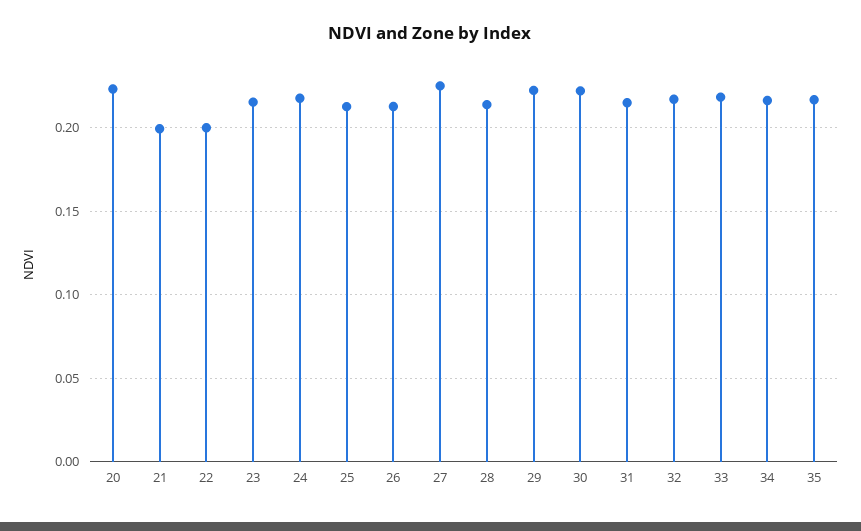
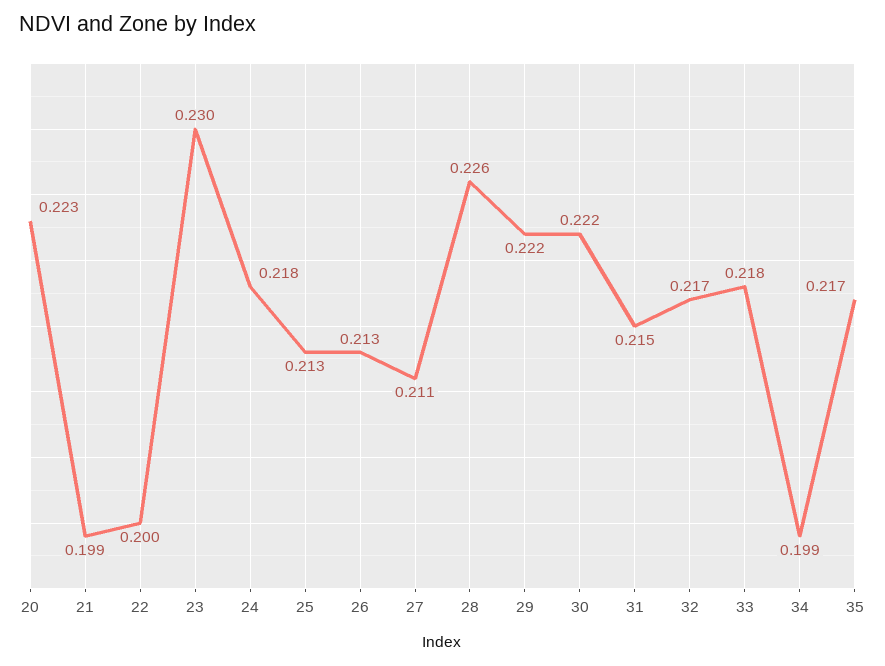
  {
    "20": 0.223,
    "21": 0.199,
    "22": 0.2,
-   "23": 0.215,
+   "23": 0.23,
    "24": 0.218,
    "25": 0.213,
    "26": 0.213,
-   "27": 0.225,
+   "27": 0.211,
-   "28": 0.215,
+   "28": 0.226,
    "29": 0.222,
    "30": 0.222,
    "31": 0.215,
    "32": 0.217,
    "33": 0.218,
-   "34": 0.215,
+   "34": 0.199,
    "35": 0.217
  }

